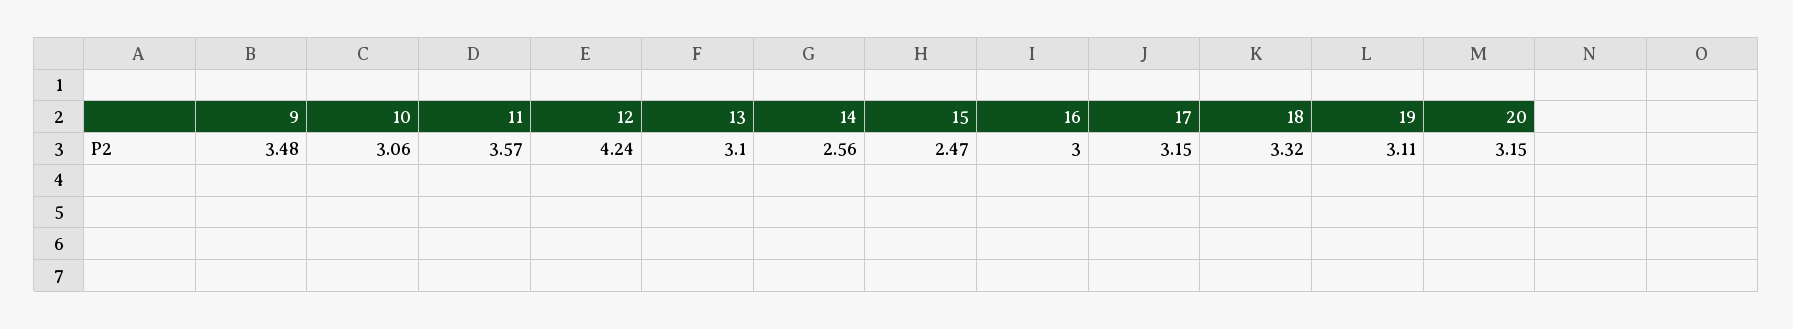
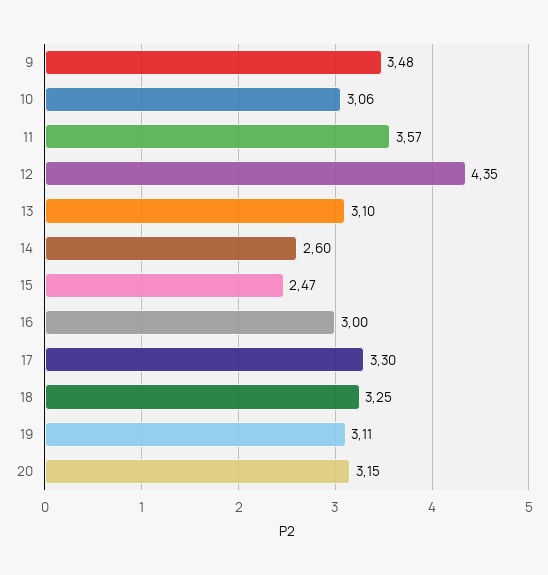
  {
    "9": 3.48,
    "10": 3.06,
    "11": 3.57,
-   "12": 4.24,
+   "12": 4.35,
    "13": 3.1,
-   "14": 2.56,
+   "14": 2.6,
    "15": 2.47,
    "16": 3,
-   "17": 3.15,
+   "17": 3.3,
-   "18": 3.32,
+   "18": 3.25,
    "19": 3.11,
    "20": 3.15
  }

